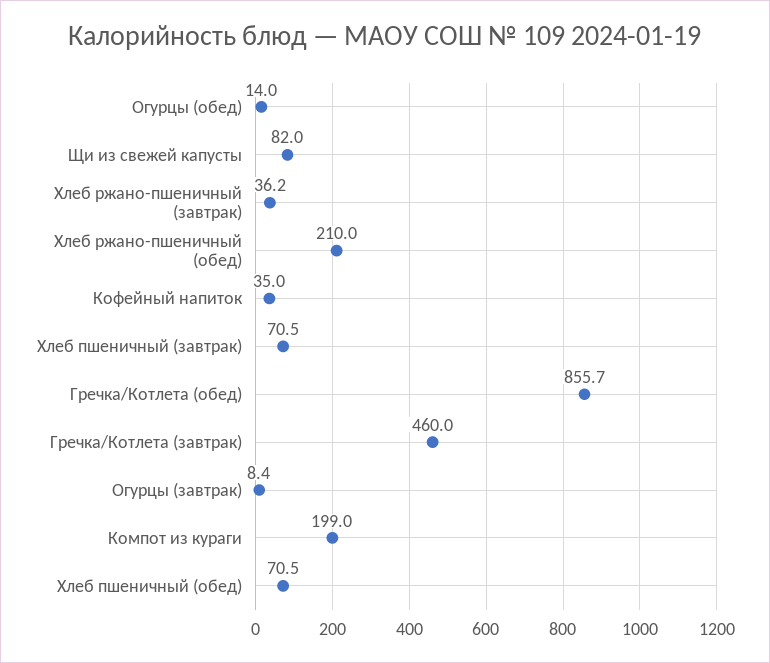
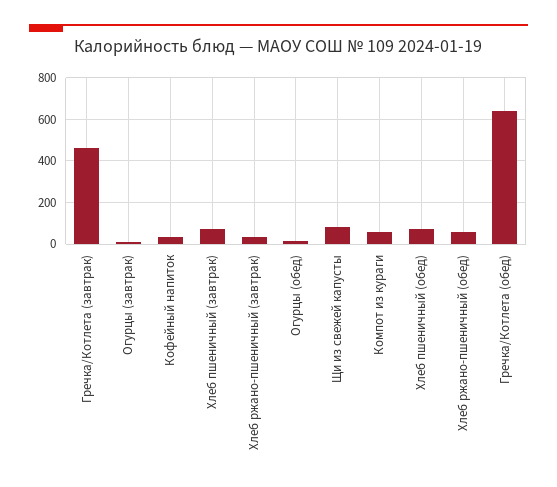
  {
    "Огурцы (обед)": 14,
    "Щи из свежей капусты": 82,
    "Хлеб ржано-пшеничный (завтрак)": 36.2,
-   "Хлеб ржано-пшеничный (обед)": 210,
+   "Хлеб ржано-пшеничный (обед)": 50,
    "Кофейный напиток": 35,
    "Хлеб пшеничный (завтрак)": 70.5,
-   "Гречка/Котлета (обед)": 855.7,
+   "Гречка/Котлета (обед)": 650,
    "Гречка/Котлета (завтрак)": 460,
    "Огурцы (завтрак)": 8.4,
-   "Компот из кураги": 199,
+   "Компот из кураги": 50,
    "Хлеб пшеничный (обед)": 70.5
  }

